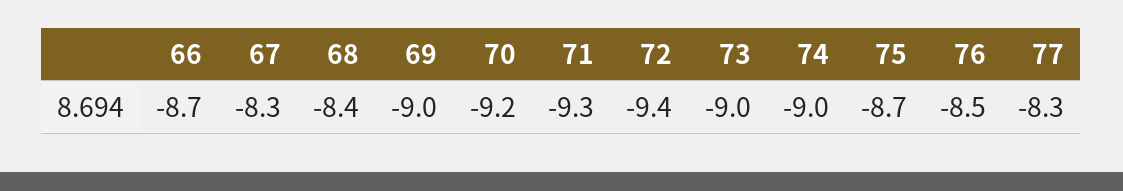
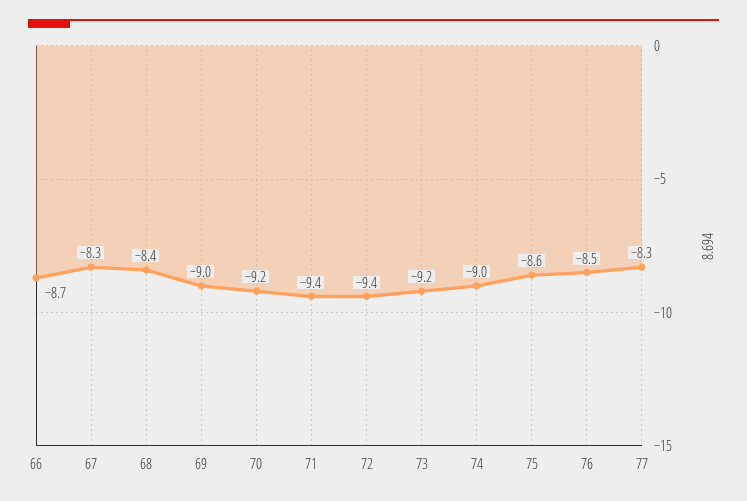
  {
    "66": -8.7,
    "67": -8.3,
    "68": -8.4,
    "69": -9,
    "70": -9.2,
-   "71": -9.3,
+   "71": -9.4,
    "72": -9.4,
-   "73": -9,
+   "73": -9.2,
    "74": -9,
-   "75": -8.7,
+   "75": -8.6,
    "76": -8.5,
    "77": -8.3
  }

